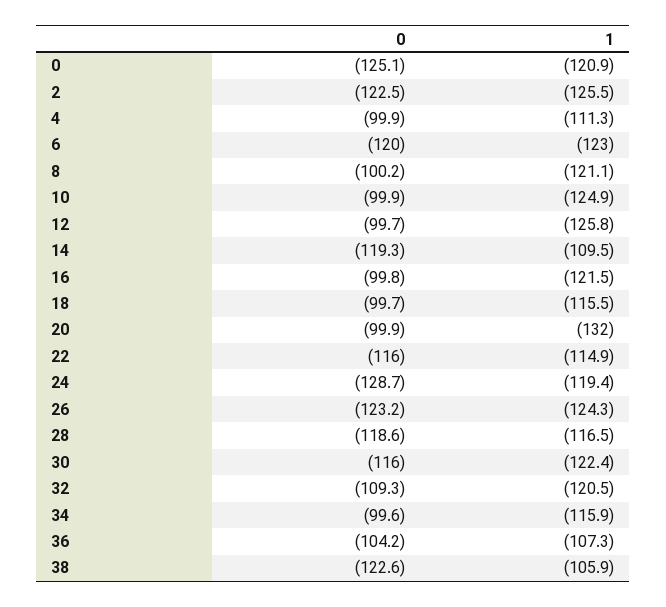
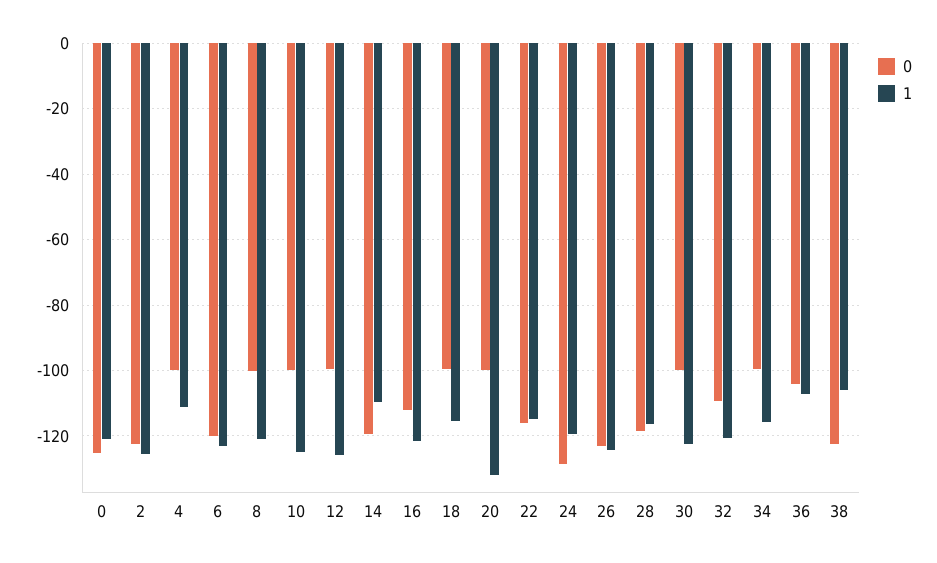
  {
    "0": {
      "0": -125.1,
      "2": -122.5,
      "4": -99.9,
      "6": -120,
      "8": -100.2,
      "10": -99.9,
      "12": -99.7,
      "14": -119.3,
-     "16": -99.8,
+     "16": -112,
      "18": -99.7,
      "20": -99.9,
      "22": -116,
      "24": -128.7,
      "26": -123.2,
      "28": -118.6,
-     "30": -116,
+     "30": -100,
      "32": -109.3,
      "34": -99.6,
      "36": -104.2,
      "38": -122.6
    },
    "1": {
      "0": -120.9,
      "2": -125.5,
      "4": -111.3,
      "6": -123,
      "8": -121.1,
      "10": -124.9,
      "12": -125.8,
      "14": -109.5,
      "16": -121.5,
      "18": -115.5,
      "20": -132,
      "22": -114.9,
      "24": -119.4,
      "26": -124.3,
      "28": -116.5,
      "30": -122.4,
      "32": -120.5,
      "34": -115.9,
      "36": -107.3,
      "38": -105.9
    }
  }

